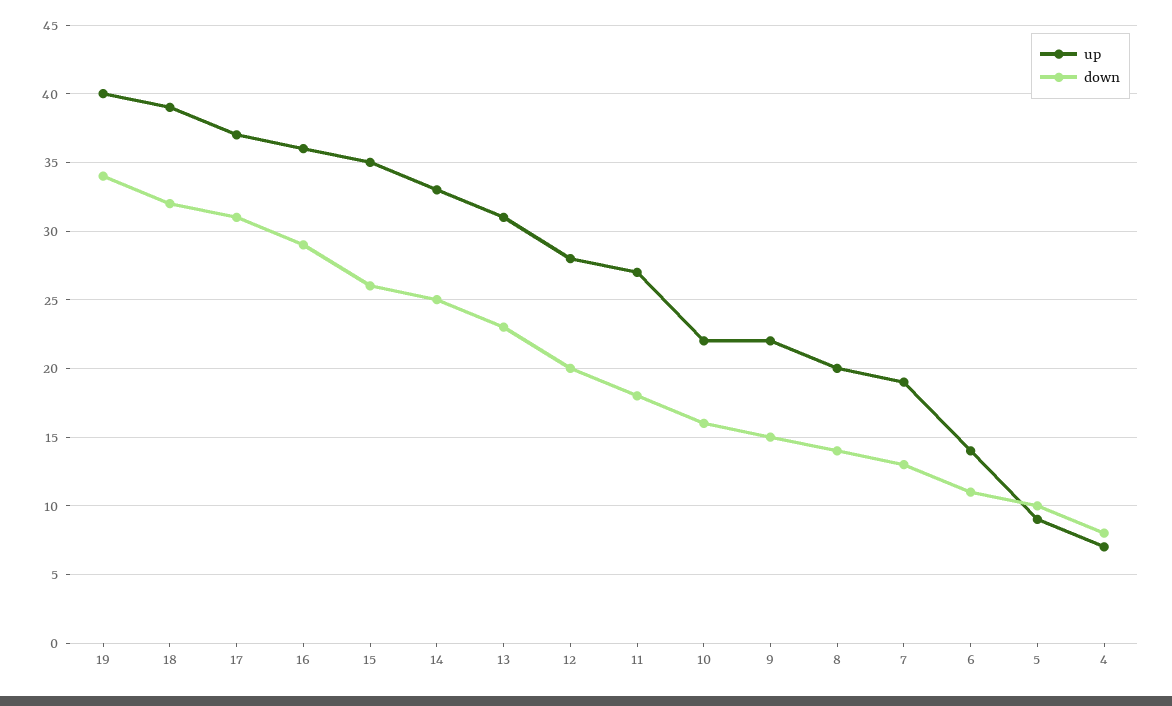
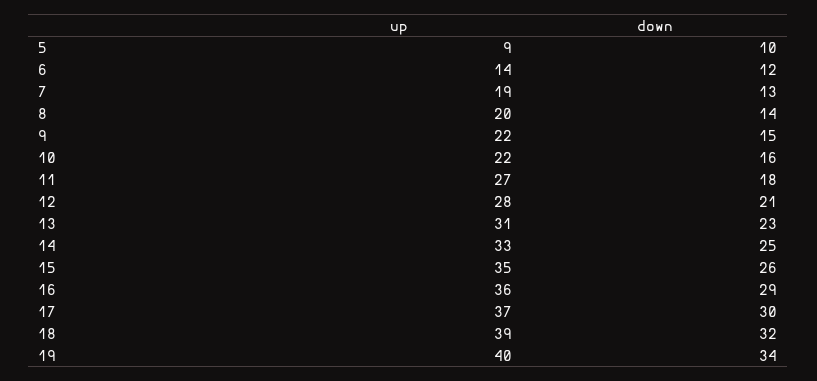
  {
    "up": {
      "19": 40,
      "18": 39,
      "17": 37,
      "16": 36,
      "15": 35,
      "14": 33,
      "13": 31,
      "12": 28,
      "11": 27,
      "10": 22,
      "9": 22,
      "8": 20,
      "7": 19,
      "6": 14,
-     "5": 9,
+     "5": 9
-     "4": 7
    },
    "down": {
      "19": 34,
      "18": 32,
-     "17": 31,
+     "17": 30,
      "16": 29,
      "15": 26,
      "14": 25,
      "13": 23,
-     "12": 20,
+     "12": 21,
      "11": 18,
      "10": 16,
      "9": 15,
      "8": 14,
      "7": 13,
-     "6": 11,
+     "6": 12,
-     "5": 10,
+     "5": 10
-     "4": 8
    }
  }

